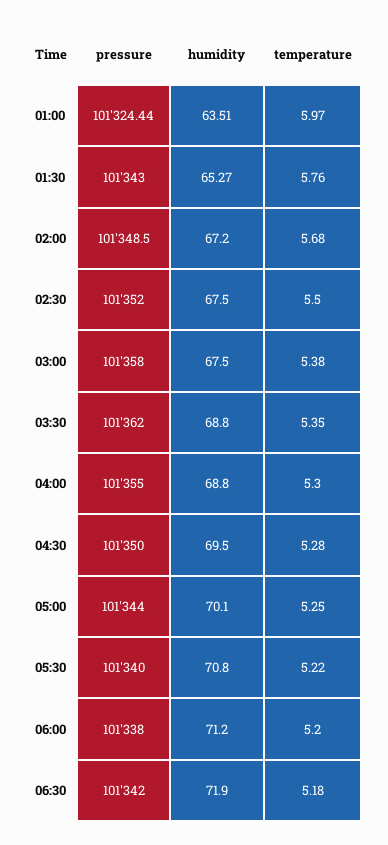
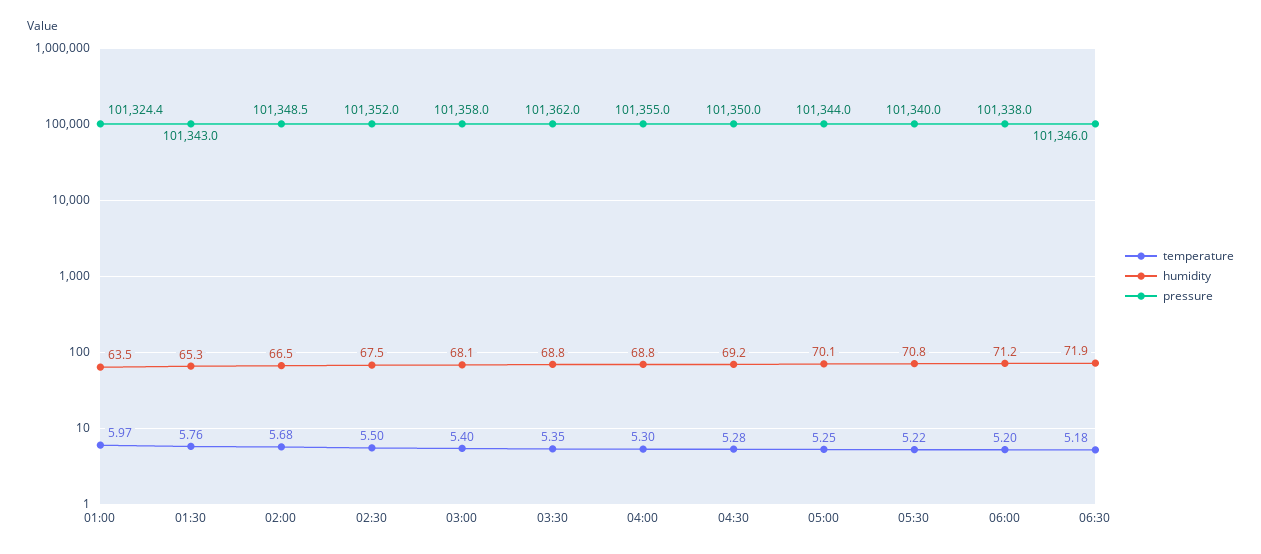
  {
    "pressure": {
      "01:00": 101324.44,
      "01:30": 101343,
      "02:00": 101348.5,
      "02:30": 101352,
      "03:00": 101358,
      "03:30": 101362,
      "04:00": 101355,
      "04:30": 101350,
      "05:00": 101344,
      "05:30": 101340,
      "06:00": 101338,
-     "06:30": 101342
+     "06:30": 101346
    },
    "humidity": {
      "01:00": 63.51,
      "01:30": 65.27,
-     "02:00": 67.2,
+     "02:00": 66.5,
      "02:30": 67.5,
-     "03:00": 67.5,
+     "03:00": 68.1,
      "03:30": 68.8,
      "04:00": 68.8,
-     "04:30": 69.5,
+     "04:30": 69.2,
      "05:00": 70.1,
      "05:30": 70.8,
      "06:00": 71.2,
      "06:30": 71.9
    },
    "temperature": {
      "01:00": 5.97,
      "01:30": 5.76,
      "02:00": 5.68,
      "02:30": 5.5,
-     "03:00": 5.38,
+     "03:00": 5.4,
      "03:30": 5.35,
      "04:00": 5.3,
      "04:30": 5.28,
      "05:00": 5.25,
      "05:30": 5.22,
      "06:00": 5.2,
      "06:30": 5.18
    }
  }

